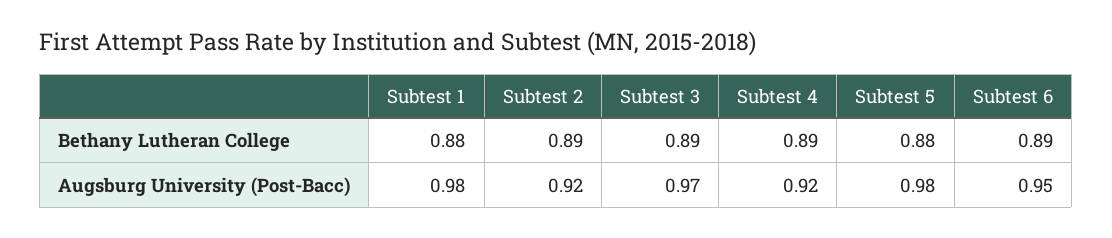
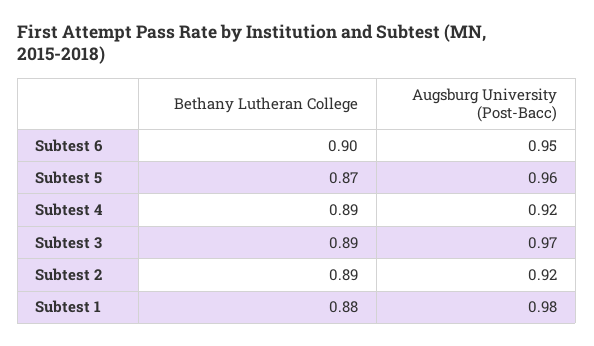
  {
    "Subtest 1": {
      "Bethany Lutheran College": 0.88,
      "Augsburg University (Post-Bacc)": 0.98
    },
    "Subtest 2": {
      "Bethany Lutheran College": 0.89,
      "Augsburg University (Post-Bacc)": 0.92
    },
    "Subtest 3": {
      "Bethany Lutheran College": 0.89,
      "Augsburg University (Post-Bacc)": 0.97
    },
    "Subtest 4": {
      "Bethany Lutheran College": 0.89,
      "Augsburg University (Post-Bacc)": 0.92
    },
    "Subtest 5": {
-     "Bethany Lutheran College": 0.88,
+     "Bethany Lutheran College": 0.87,
-     "Augsburg University (Post-Bacc)": 0.98
+     "Augsburg University (Post-Bacc)": 0.96
    },
    "Subtest 6": {
-     "Bethany Lutheran College": 0.89,
+     "Bethany Lutheran College": 0.9,
      "Augsburg University (Post-Bacc)": 0.95
    }
  }

